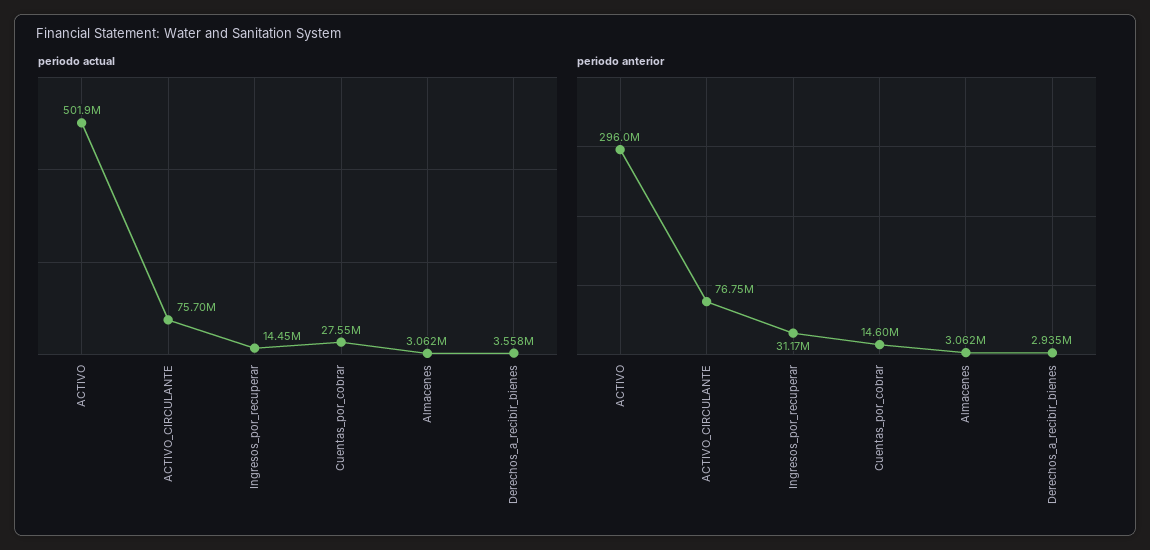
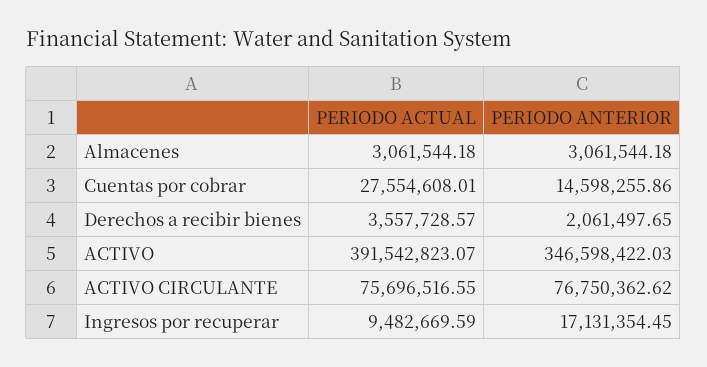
  {
    "periodo actual": {
-     "ACTIVO": 501900000,
+     "ACTIVO": 391542823.07,
      "ACTIVO_CIRCULANTE": 75696516.55,
-     "Ingresos_por_recuperar": 14450000,
+     "Ingresos_por_recuperar": 9482669.59,
      "Cuentas_por_cobrar": 27554608.01,
      "Almacenes": 3061544.18,
      "Derechos_a_recibir_bienes": 3557728.57
    },
    "periodo anterior": {
-     "ACTIVO": 296000000,
+     "ACTIVO": 346598422.03,
      "ACTIVO_CIRCULANTE": 76750362.62,
-     "Ingresos_por_recuperar": 31170000,
+     "Ingresos_por_recuperar": 17131354.45,
      "Cuentas_por_cobrar": 14598255.86,
      "Almacenes": 3061544.18,
-     "Derechos_a_recibir_bienes": 2935000
+     "Derechos_a_recibir_bienes": 2061497.65
    }
  }

